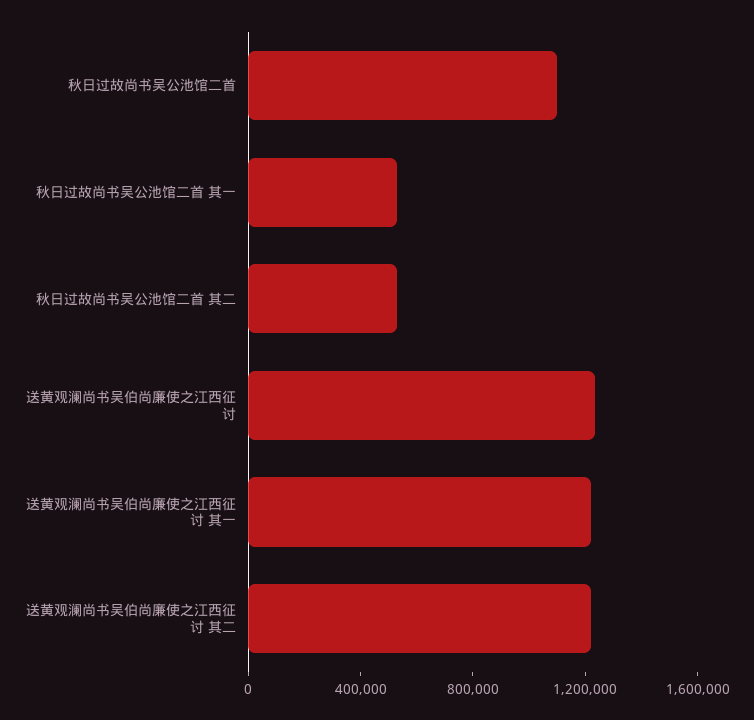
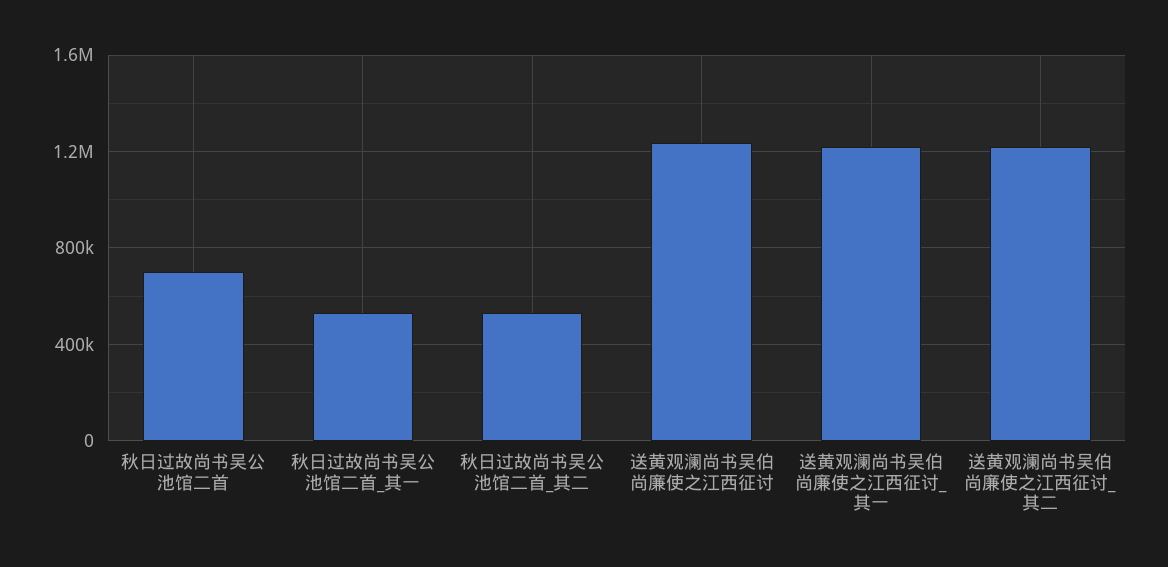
  {
-   "秋日过故尚书吴公池馆二首": 1100000,
+   "秋日过故尚书吴公池馆二首": 700000,
    "秋日过故尚书吴公池馆二首 其一": 550000,
    "秋日过故尚书吴公池馆二首 其二": 550000,
    "送黄观澜尚书吴伯尚廉使之江西征讨": 1250000,
    "送黄观澜尚书吴伯尚廉使之江西征讨 其一": 1200000,
    "送黄观澜尚书吴伯尚廉使之江西征讨 其二": 1200000
  }

